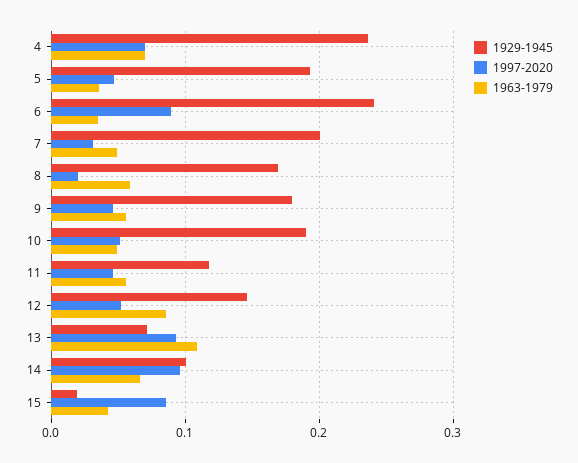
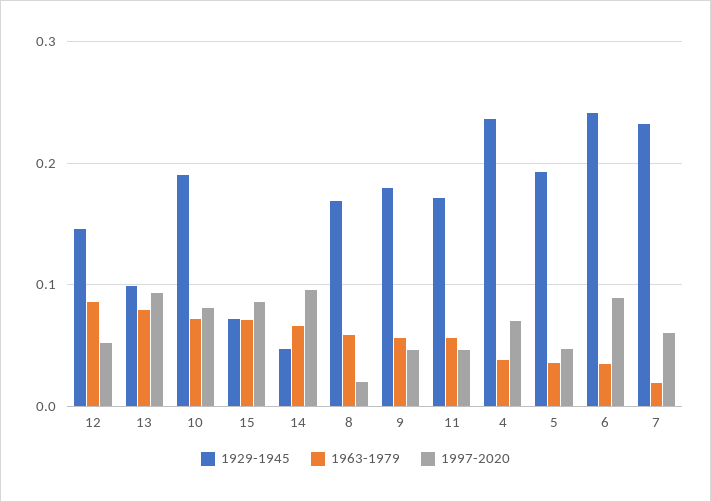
  {
    "1929-1945": {
      "4": 0.24,
      "5": 0.19,
      "6": 0.24,
-     "7": 0.2,
+     "7": 0.23,
      "8": 0.17,
      "9": 0.18,
      "10": 0.19,
-     "11": 0.12,
+     "11": 0.17,
      "12": 0.15,
-     "13": 0.07,
+     "13": 0.1,
-     "14": 0.1,
+     "14": 0.05,
-     "15": 0.02
+     "15": 0.07
    },
    "1997-2020": {
      "4": 0.07,
      "5": 0.05,
      "6": 0.09,
-     "7": 0.03,
+     "7": 0.06,
      "8": 0.02,
      "9": 0.05,
-     "10": 0.05,
+     "10": 0.08,
      "11": 0.05,
      "12": 0.05,
      "13": 0.09,
      "14": 0.1,
      "15": 0.09
    },
    "1963-1979": {
-     "4": 0.07,
+     "4": 0.04,
      "5": 0.04,
      "6": 0.04,
-     "7": 0.05,
+     "7": 0.02,
      "8": 0.06,
      "9": 0.06,
-     "10": 0.05,
+     "10": 0.07,
      "11": 0.06,
      "12": 0.09,
-     "13": 0.11,
+     "13": 0.08,
      "14": 0.07,
-     "15": 0.04
+     "15": 0.07
    }
  }

